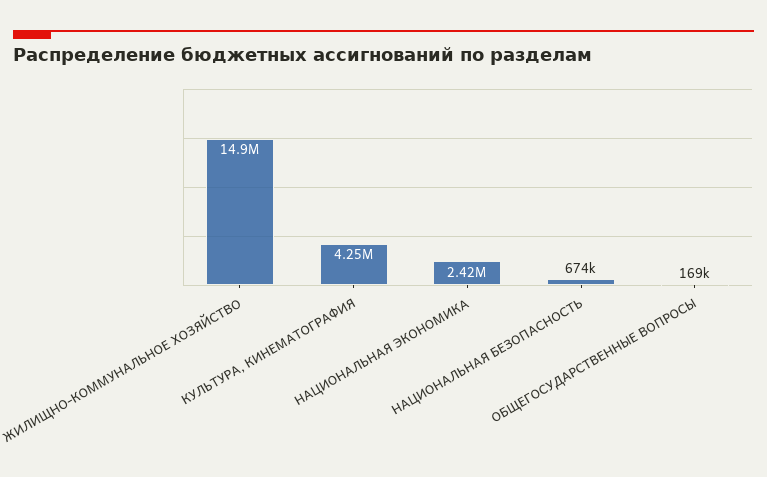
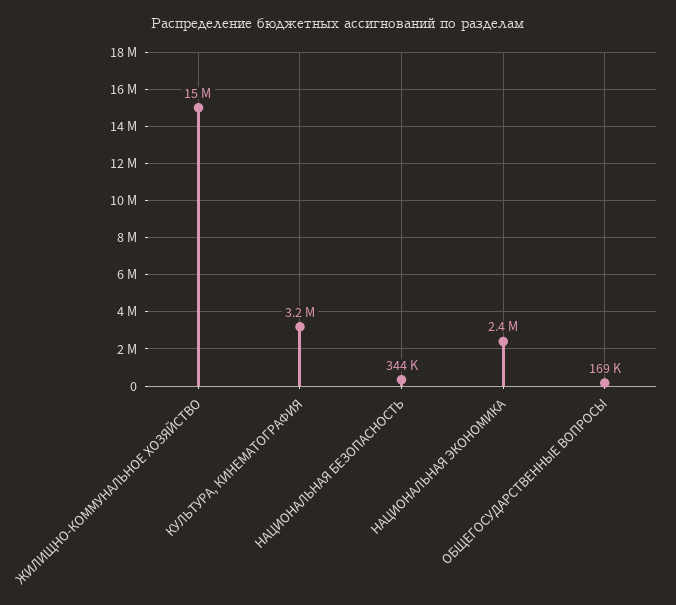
  {
    "ЖИЛИЩНО-КОММУНАЛЬНОЕ ХОЗЯЙСТВО": 14900000,
-   "КУЛЬТУРА, КИНЕМАТОГРАФИЯ": 4250000,
+   "КУЛЬТУРА, КИНЕМАТОГРАФИЯ": 3200000,
    "НАЦИОНАЛЬНАЯ ЭКОНОМИКА": 2420000,
-   "НАЦИОНАЛЬНАЯ БЕЗОПАСНОСТЬ": 674000,
+   "НАЦИОНАЛЬНАЯ БЕЗОПАСНОСТЬ": 344000,
    "ОБЩЕГОСУДАРСТВЕННЫЕ ВОПРОСЫ": 169000
  }

